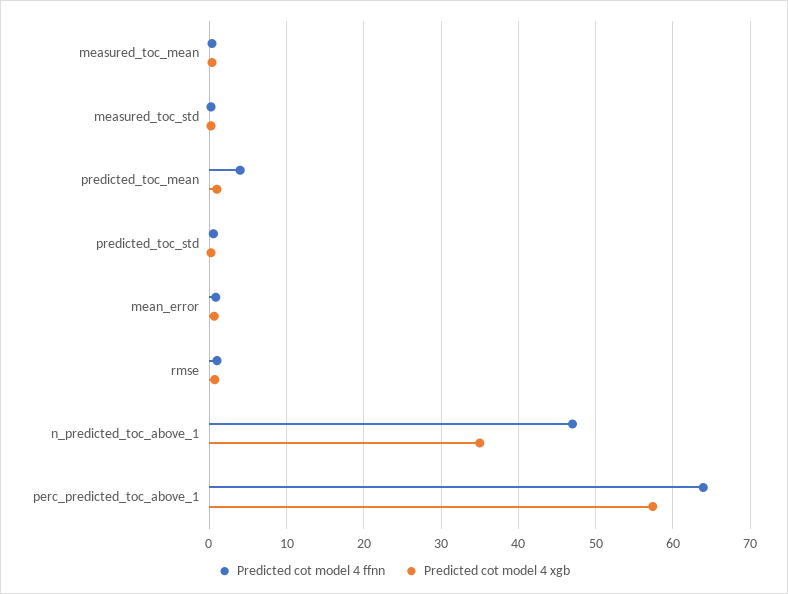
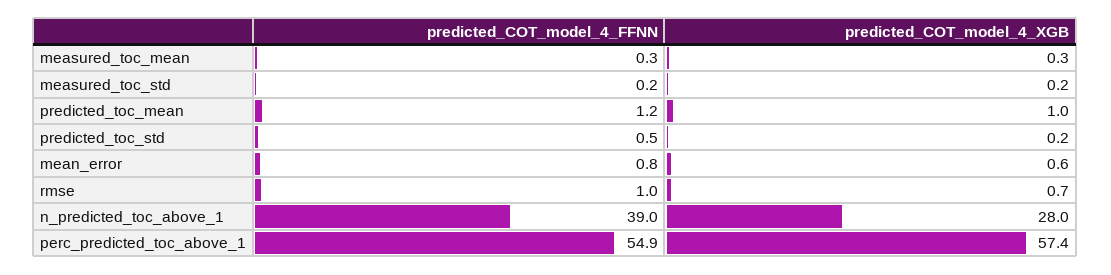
  {
    "Predicted cot model 4 ffnn": {
      "measured_toc_mean": 0.3,
      "measured_toc_std": 0.2,
-     "predicted_toc_mean": 4,
+     "predicted_toc_mean": 1.2,
      "predicted_toc_std": 0.5,
      "mean_error": 0.8,
      "rmse": 1,
-     "n_predicted_toc_above_1": 47,
+     "n_predicted_toc_above_1": 39,
-     "perc_predicted_toc_above_1": 64
+     "perc_predicted_toc_above_1": 54.9
    },
    "Predicted cot model 4 xgb": {
      "measured_toc_mean": 0.3,
      "measured_toc_std": 0.2,
      "predicted_toc_mean": 1,
      "predicted_toc_std": 0.2,
      "mean_error": 0.6,
      "rmse": 0.7,
-     "n_predicted_toc_above_1": 35,
+     "n_predicted_toc_above_1": 28,
      "perc_predicted_toc_above_1": 57.4
    }
  }

